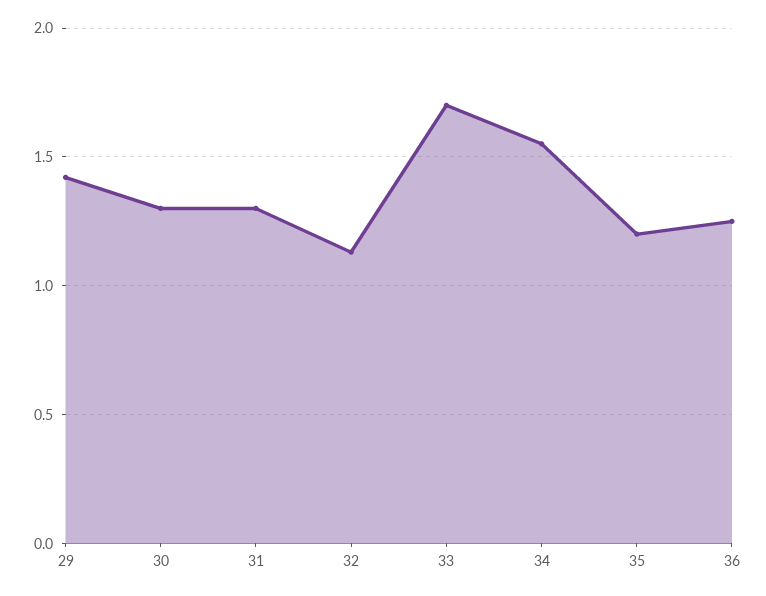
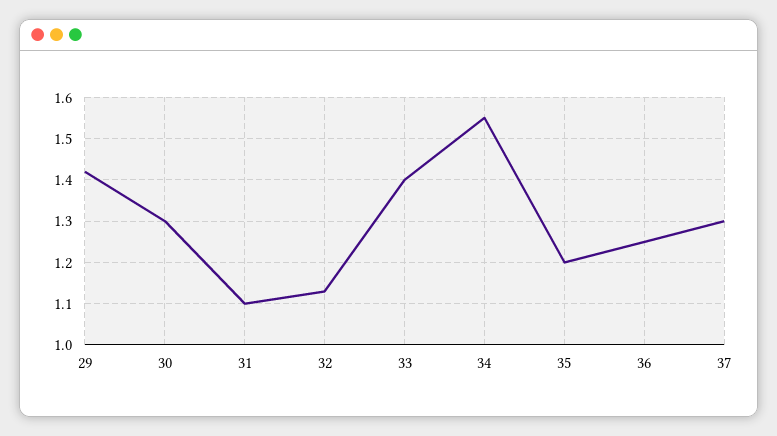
  {
    "29": 1.4,
    "30": 1.3,
-   "31": 1.3,
+   "31": 1.1,
    "32": 1.15,
-   "33": 1.7,
+   "33": 1.4,
    "34": 1.55,
    "35": 1.2,
-   "36": 1.25
+   "36": 1.25,
+   "37": 1.3
  }

